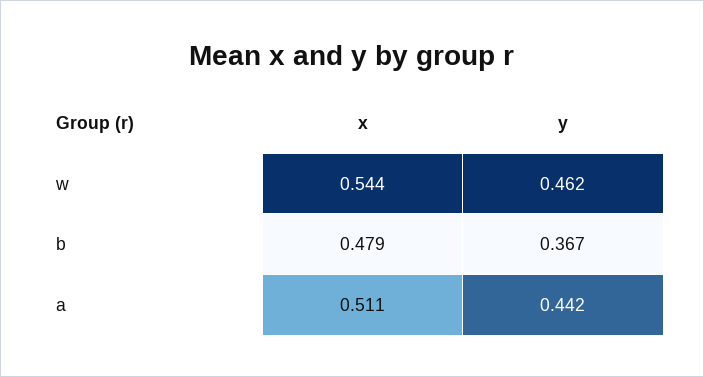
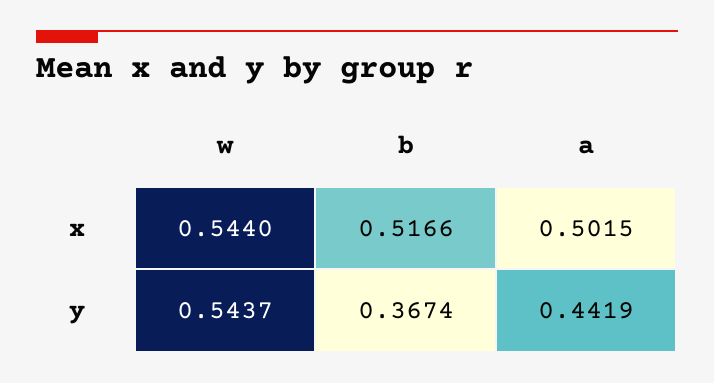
  {
    "x": {
      "w": 0.544,
-     "b": 0.479,
+     "b": 0.5166,
-     "a": 0.511
+     "a": 0.5015
    },
    "y": {
-     "w": 0.462,
+     "w": 0.5437,
      "b": 0.3674,
      "a": 0.4419
    }
  }

